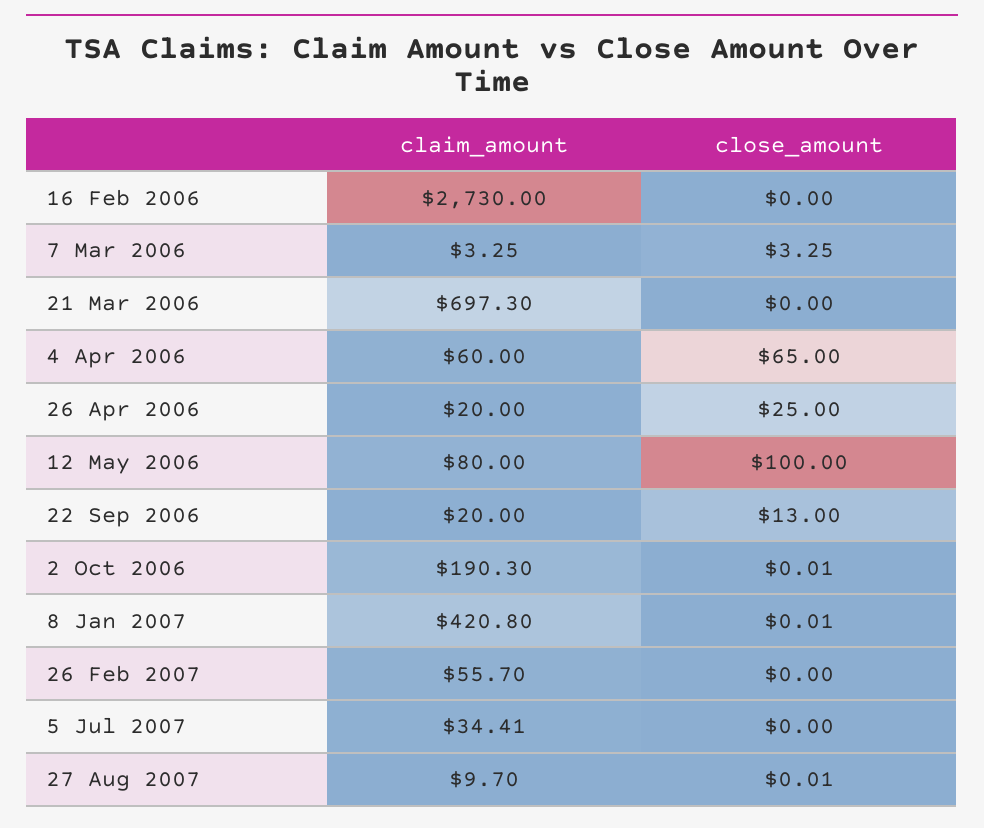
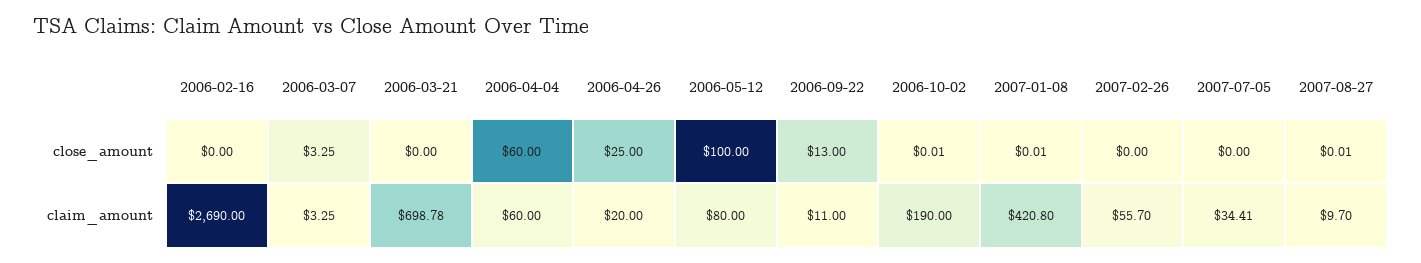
  {
    "claim_amount": {
-     "16 Feb 2006": 2730,
+     "16 Feb 2006": 2690,
      "7 Mar 2006": 3.25,
-     "21 Mar 2006": 697.3,
+     "21 Mar 2006": 698.78,
      "4 Apr 2006": 60,
      "26 Apr 2006": 20,
      "12 May 2006": 80,
-     "22 Sep 2006": 20,
+     "22 Sep 2006": 11,
-     "2 Oct 2006": 190.3,
+     "2 Oct 2006": 190,
      "8 Jan 2007": 420.8,
      "26 Feb 2007": 55.7,
      "5 Jul 2007": 34.41,
      "27 Aug 2007": 9.7
    },
    "close_amount": {
      "16 Feb 2006": 0,
      "7 Mar 2006": 3.25,
      "21 Mar 2006": 0,
-     "4 Apr 2006": 65,
+     "4 Apr 2006": 60,
      "26 Apr 2006": 25,
      "12 May 2006": 100,
      "22 Sep 2006": 13,
      "2 Oct 2006": 0.01,
      "8 Jan 2007": 0.01,
      "26 Feb 2007": 0,
      "5 Jul 2007": 0,
      "27 Aug 2007": 0.01
    }
  }

